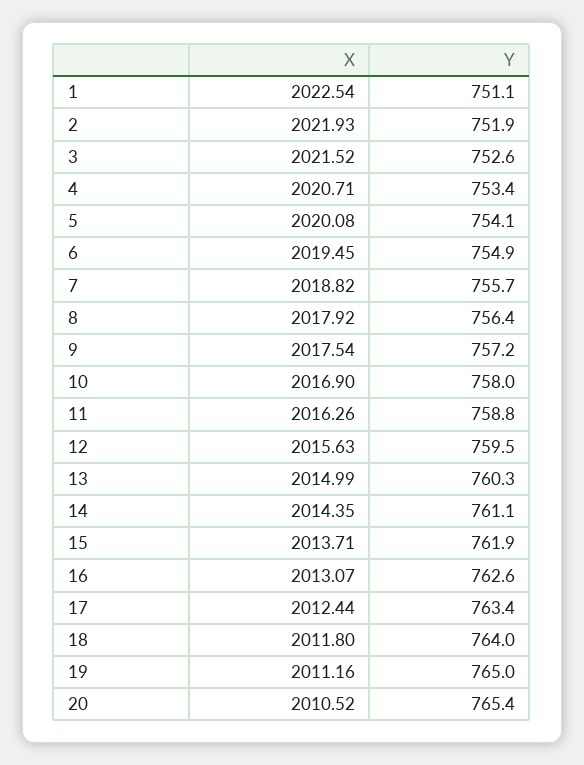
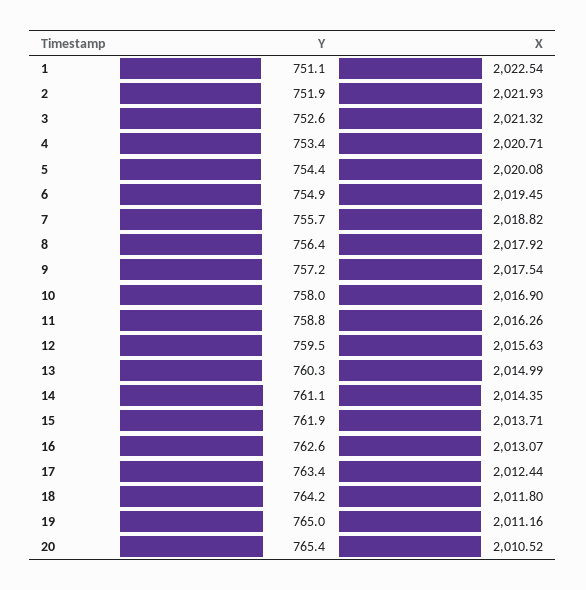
  {
    "X": {
      "1": 2022.54,
      "2": 2021.93,
-     "3": 2021.52,
+     "3": 2021.32,
      "4": 2020.71,
      "5": 2020.08,
      "6": 2019.45,
      "7": 2018.82,
      "8": 2017.92,
      "9": 2017.54,
      "10": 2016.9,
      "11": 2016.26,
      "12": 2015.63,
      "13": 2014.99,
      "14": 2014.35,
      "15": 2013.71,
      "16": 2013.07,
      "17": 2012.44,
      "18": 2011.8,
      "19": 2011.16,
      "20": 2010.52
    },
    "Y": {
      "1": 751.1,
      "2": 751.9,
      "3": 752.6,
      "4": 753.4,
-     "5": 754.1,
+     "5": 754.4,
      "6": 754.9,
      "7": 755.7,
      "8": 756.4,
      "9": 757.2,
      "10": 758,
      "11": 758.8,
      "12": 759.5,
      "13": 760.3,
      "14": 761.1,
      "15": 761.9,
      "16": 762.6,
      "17": 763.4,
-     "18": 764,
+     "18": 764.2,
      "19": 765,
      "20": 765.4
    }
  }

